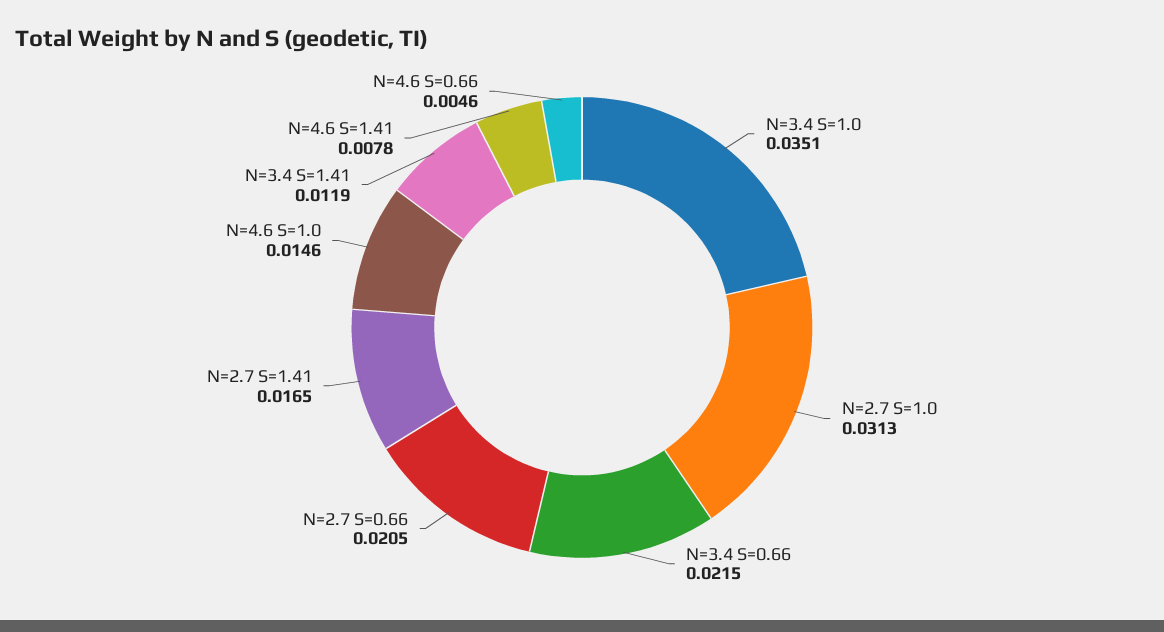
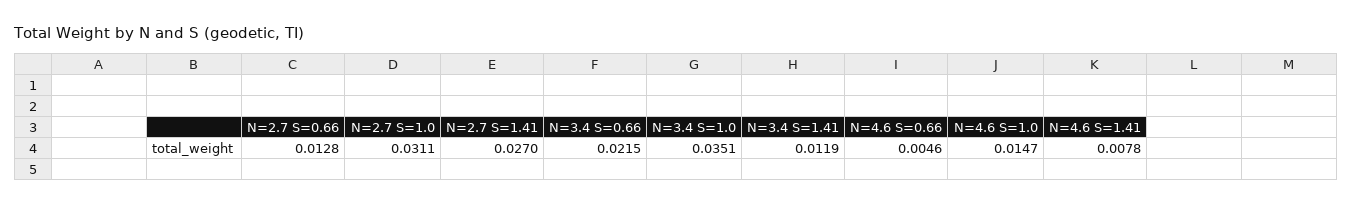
  {
    "N=3.4 S=1.0": 0.0351,
-   "N=2.7 S=1.0": 0.0313,
+   "N=2.7 S=1.0": 0.0311,
    "N=3.4 S=0.66": 0.0215,
-   "N=2.7 S=0.66": 0.0205,
+   "N=2.7 S=0.66": 0.0128,
-   "N=2.7 S=1.41": 0.0165,
+   "N=2.7 S=1.41": 0.027,
-   "N=4.6 S=1.0": 0.0146,
+   "N=4.6 S=1.0": 0.0147,
    "N=3.4 S=1.41": 0.0119,
    "N=4.6 S=1.41": 0.0078,
    "N=4.6 S=0.66": 0.0046
  }

